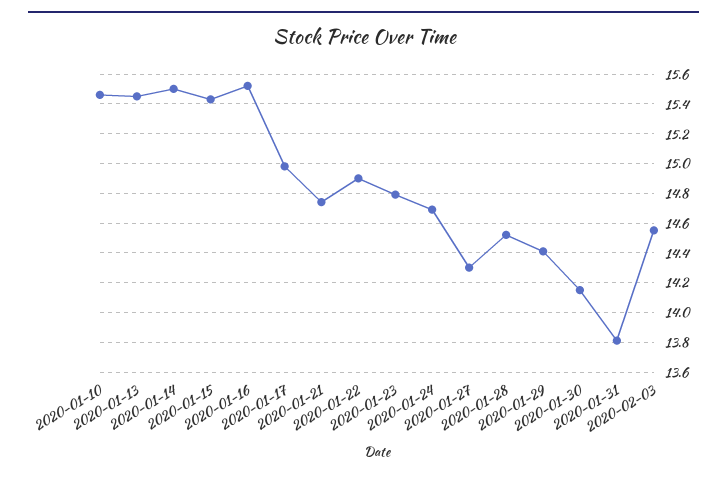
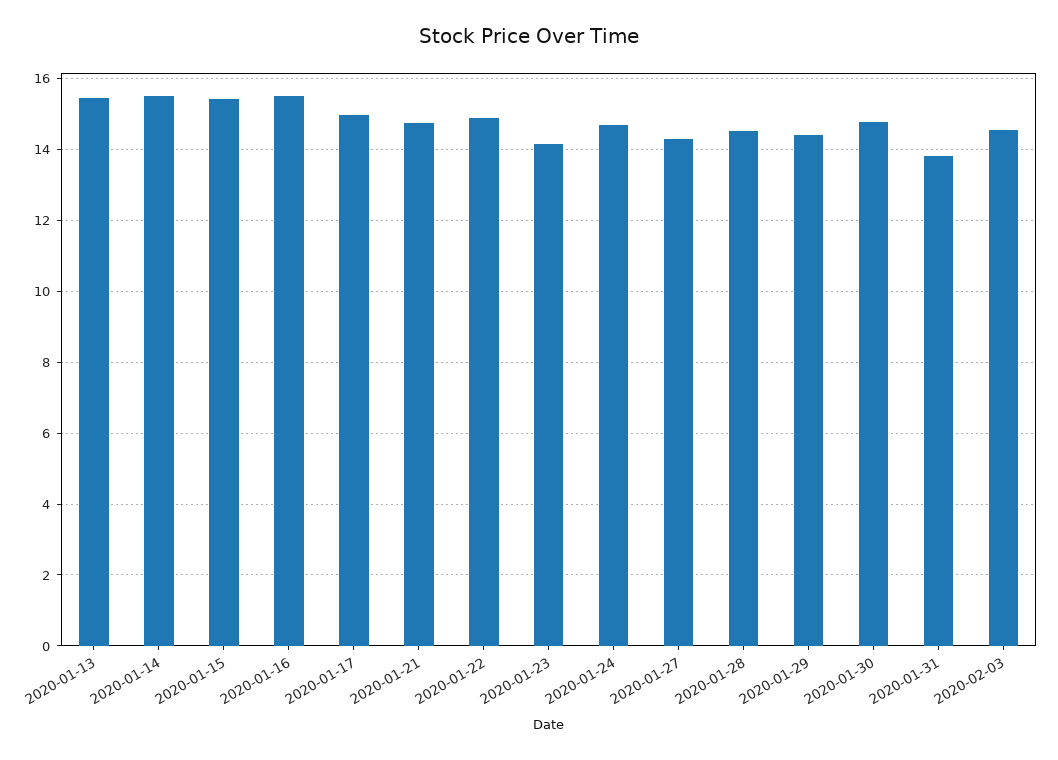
  {
-   "2020-01-10": 15.45,
    "2020-01-13": 15.45,
    "2020-01-14": 15.5,
    "2020-01-15": 15.45,
    "2020-01-16": 15.5,
    "2020-01-17": 15,
    "2020-01-21": 14.75,
    "2020-01-22": 14.9,
-   "2020-01-23": 14.8,
+   "2020-01-23": 14.2,
    "2020-01-24": 14.7,
    "2020-01-27": 14.3,
    "2020-01-28": 14.5,
    "2020-01-29": 14.4,
-   "2020-01-30": 14.15,
+   "2020-01-30": 14.8,
    "2020-01-31": 13.8,
    "2020-02-03": 14.55
  }

